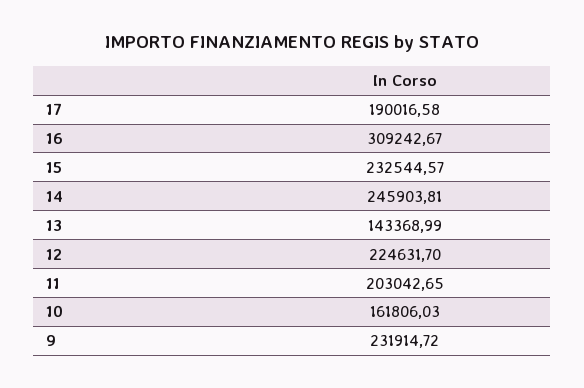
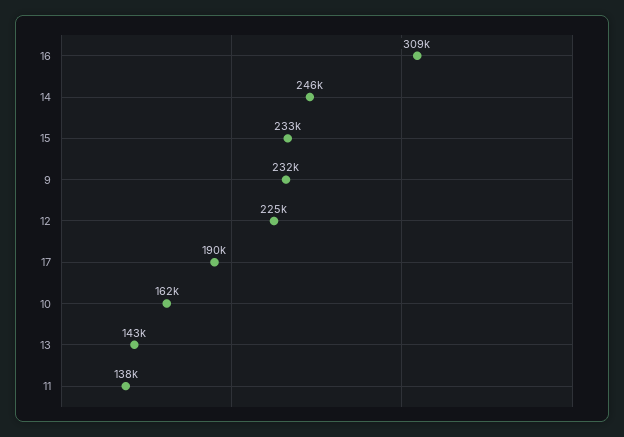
  {
    "17": 190016.58,
    "16": 309242.67,
    "15": 232544.57,
    "14": 245903.81,
    "13": 143368.99,
    "12": 224631.7,
-   "11": 203042.65,
+   "11": 138000,
    "10": 161806.03,
    "9": 231914.72
  }

